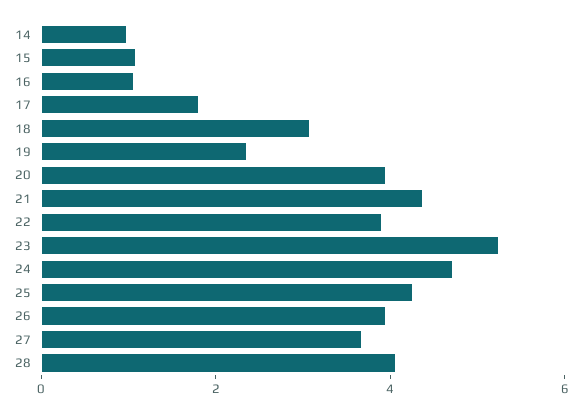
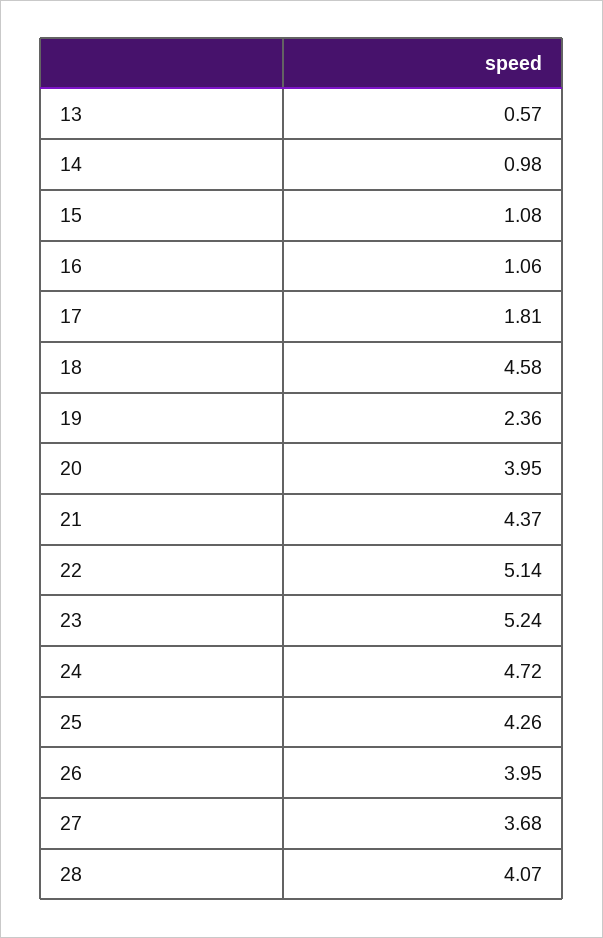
  {
    "14": 0.98,
    "15": 1.08,
    "16": 1.06,
    "17": 1.81,
-   "18": 3,
+   "18": 4.58,
    "19": 2.36,
    "20": 3.95,
    "21": 4.37,
-   "22": 4,
+   "22": 5.14,
    "23": 5.24,
    "24": 4.72,
    "25": 4.26,
    "26": 3.95,
    "27": 3.68,
-   "28": 4.07
+   "28": 4.07,
+   "13": 0.57
  }

